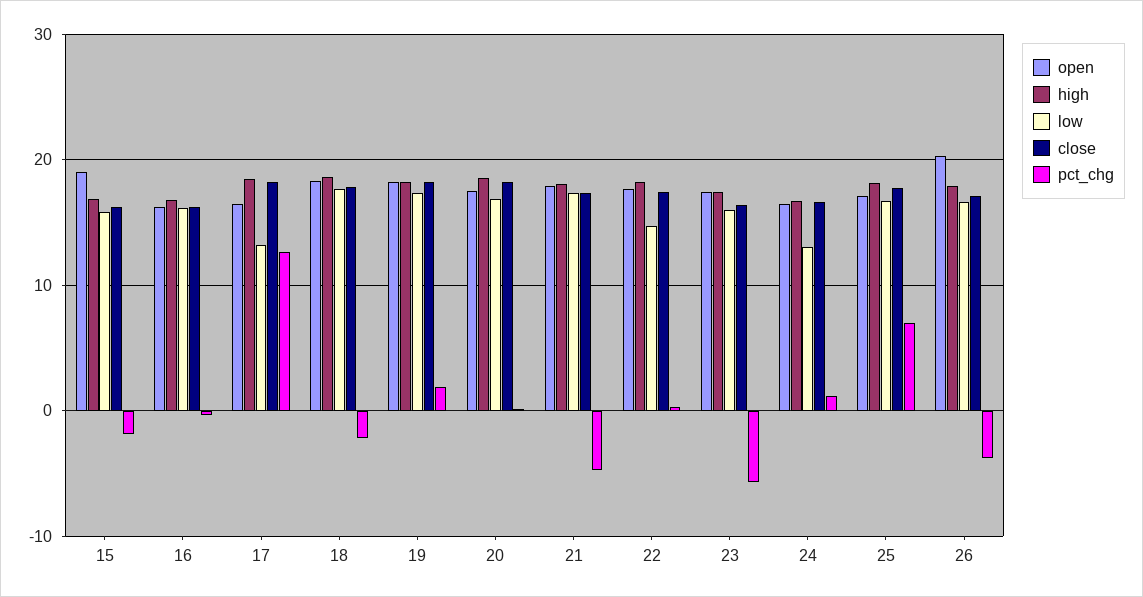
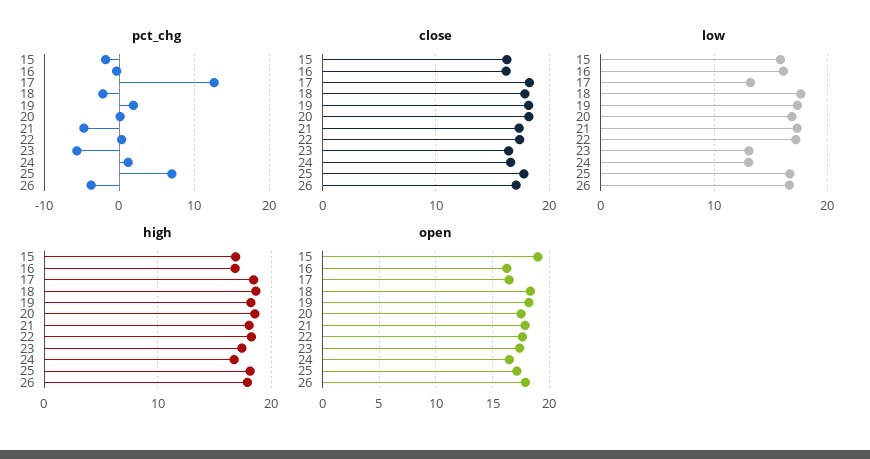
  {
    "open": {
      "15": 19,
      "16": 16,
      "17": 16,
      "18": 18,
      "19": 18,
      "20": 18,
      "21": 18,
      "22": 18,
      "23": 17,
      "24": 16,
      "25": 17,
-     "26": 20
+     "26": 18
    },
    "high": {
      "15": 17,
      "16": 17,
      "17": 18,
      "18": 19,
      "19": 18,
      "20": 19,
      "21": 18,
      "22": 18,
      "23": 17,
      "24": 17,
      "25": 18,
      "26": 18
    },
    "low": {
      "15": 16,
      "16": 16,
      "17": 13,
      "18": 18,
      "19": 17,
      "20": 17,
      "21": 17,
-     "22": 15,
+     "22": 17,
-     "23": 16,
+     "23": 13,
      "24": 13,
      "25": 17,
      "26": 17
    },
    "close": {
      "15": 16,
      "16": 16,
      "17": 18,
      "18": 18,
      "19": 18,
      "20": 18,
      "21": 17,
      "22": 17,
      "23": 16,
      "24": 17,
      "25": 18,
      "26": 17
    },
    "pct_chg": {
      "15": -2,
      "16": 0,
      "17": 13,
      "18": -2,
      "19": 2,
      "20": 0,
      "21": -5,
      "22": 0,
      "23": -6,
      "24": 1,
      "25": 7,
      "26": -4
    }
  }

